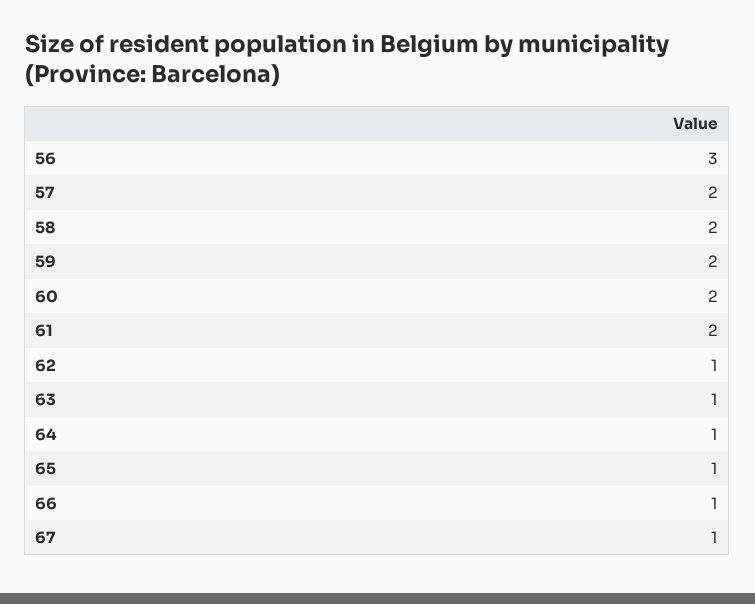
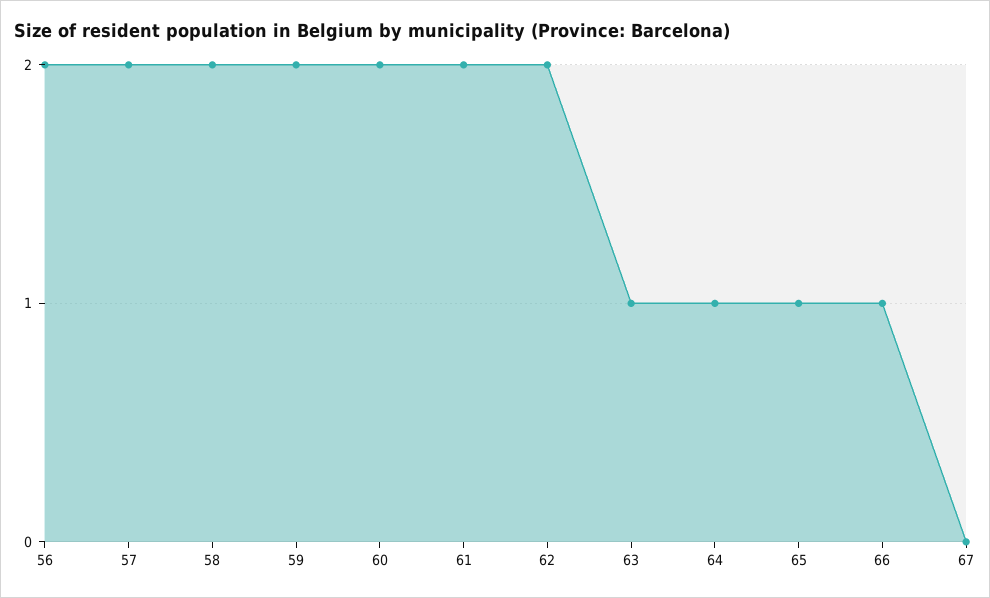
  {
-   "56": 3,
+   "56": 2,
    "57": 2,
    "58": 2,
    "59": 2,
    "60": 2,
    "61": 2,
-   "62": 1,
+   "62": 2,
    "63": 1,
    "64": 1,
    "65": 1,
    "66": 1,
-   "67": 1
+   "67": 0
  }

